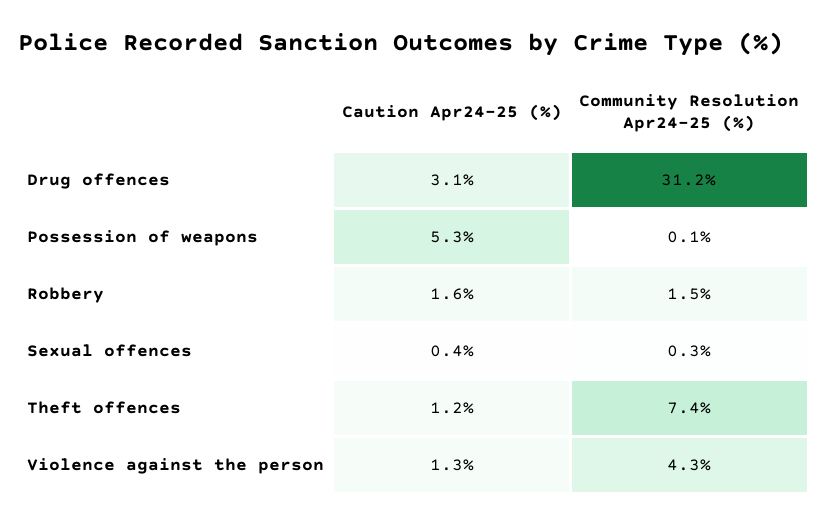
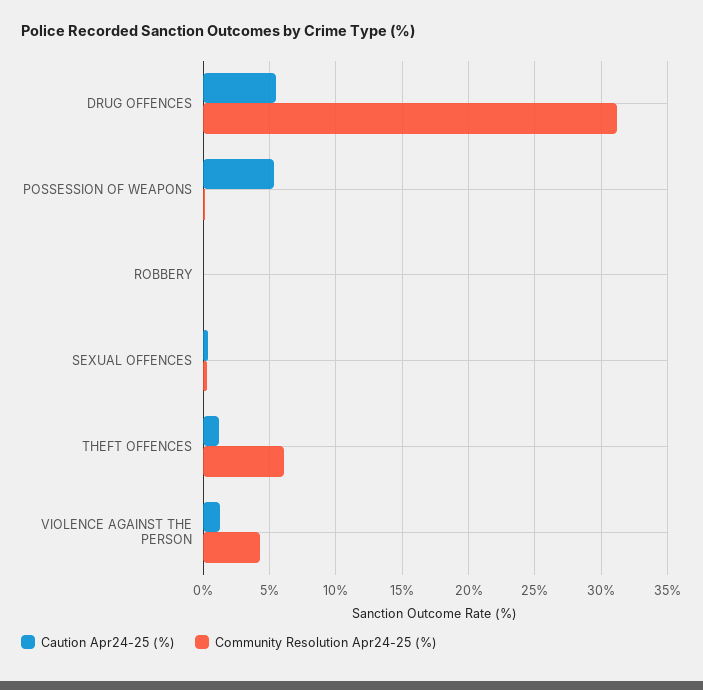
  {
    "Caution Apr24-25 (%)": {
-     "Drug offences": 3.1,
+     "Drug offences": 5.5,
      "Possession of weapons": 5.3,
-     "Robbery": 1.6,
+     "Robbery": 0,
      "Sexual offences": 0.4,
      "Theft offences": 1.2,
      "Violence against the person": 1.3
    },
    "Community Resolution Apr24-25 (%)": {
      "Drug offences": 31.2,
      "Possession of weapons": 0.1,
-     "Robbery": 1.5,
+     "Robbery": 0,
      "Sexual offences": 0.3,
-     "Theft offences": 7.4,
+     "Theft offences": 6,
      "Violence against the person": 4.3
    }
  }

